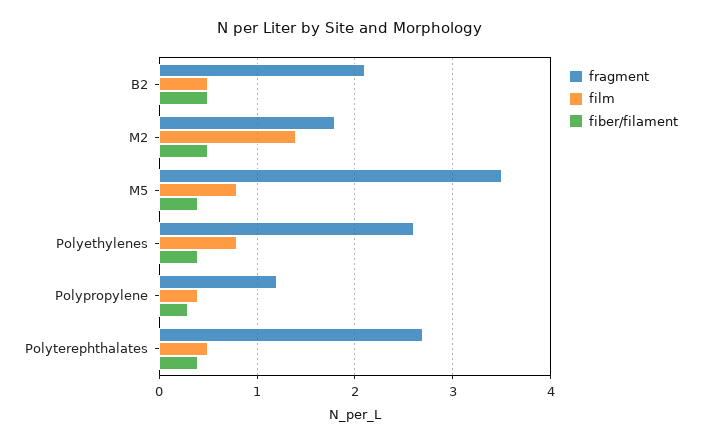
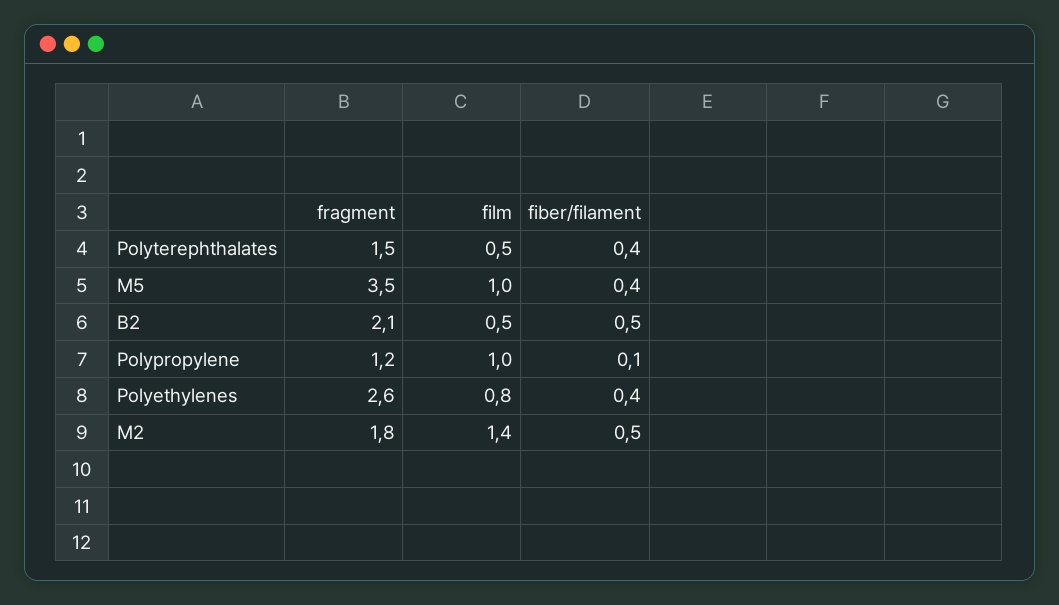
  {
    "fragment": {
      "B2": 2.1,
      "M2": 1.8,
      "M5": 3.5,
      "Polyethylenes": 2.6,
      "Polypropylene": 1.2,
-     "Polyterephthalates": 2.7
+     "Polyterephthalates": 1.5
    },
    "film": {
      "B2": 0.5,
      "M2": 1.4,
-     "M5": 0.8,
+     "M5": 1,
      "Polyethylenes": 0.8,
-     "Polypropylene": 0.4,
+     "Polypropylene": 1,
      "Polyterephthalates": 0.5
    },
    "fiber/filament": {
      "B2": 0.5,
      "M2": 0.5,
      "M5": 0.4,
      "Polyethylenes": 0.4,
-     "Polypropylene": 0.3,
+     "Polypropylene": 0.1,
      "Polyterephthalates": 0.4
    }
  }

